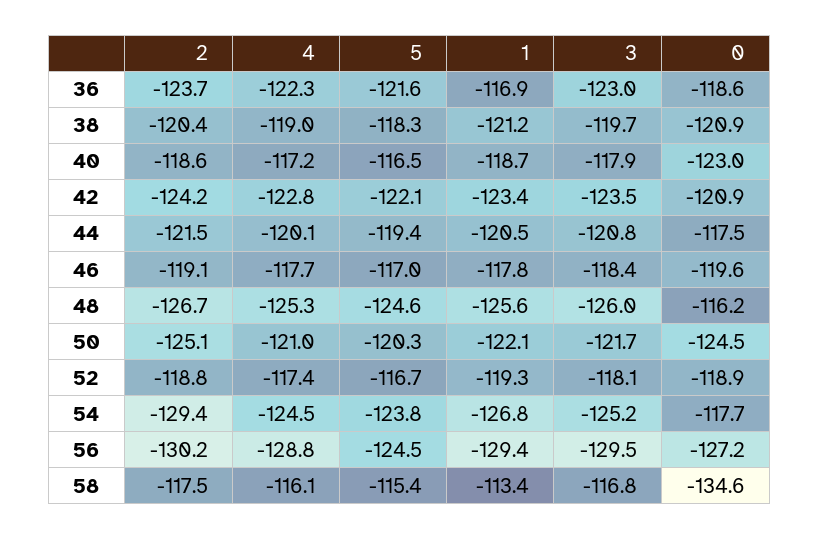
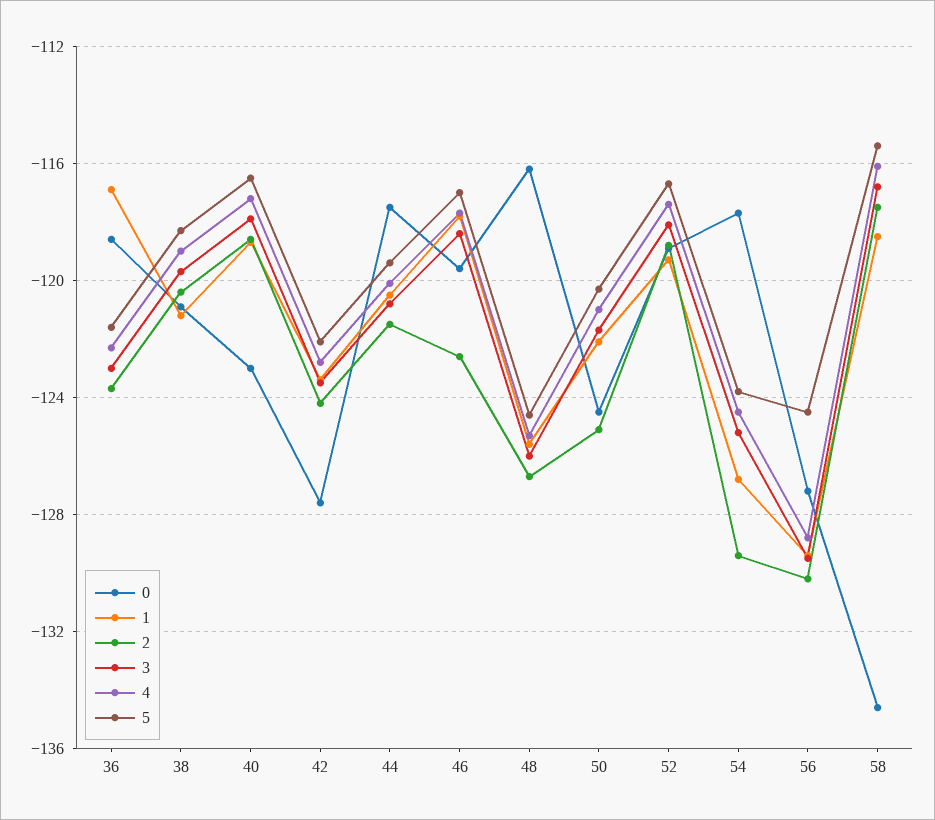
  {
    "2": {
      "36": -123.7,
      "38": -120.4,
      "40": -118.6,
      "42": -124.2,
      "44": -121.5,
-     "46": -119.1,
+     "46": -122.5,
      "48": -126.7,
      "50": -125.1,
      "52": -118.8,
      "54": -129.4,
      "56": -130.2,
      "58": -117.5
    },
    "4": {
      "36": -122.3,
      "38": -119,
      "40": -117.2,
      "42": -122.8,
      "44": -120.1,
      "46": -117.7,
      "48": -125.3,
      "50": -121,
      "52": -117.4,
      "54": -124.5,
      "56": -128.8,
      "58": -116.1
    },
    "5": {
      "36": -121.6,
      "38": -118.3,
      "40": -116.5,
      "42": -122.1,
      "44": -119.4,
      "46": -117,
      "48": -124.6,
      "50": -120.3,
      "52": -116.7,
      "54": -123.8,
      "56": -124.5,
      "58": -115.4
    },
    "1": {
      "36": -116.9,
      "38": -121.2,
      "40": -118.7,
      "42": -123.4,
      "44": -120.5,
      "46": -117.8,
      "48": -125.6,
      "50": -122.1,
      "52": -119.3,
      "54": -126.8,
      "56": -129.4,
-     "58": -113.4
+     "58": -118.5
    },
    "3": {
      "36": -123,
      "38": -119.7,
      "40": -117.9,
      "42": -123.5,
      "44": -120.8,
      "46": -118.4,
      "48": -126,
      "50": -121.7,
      "52": -118.1,
      "54": -125.2,
      "56": -129.5,
      "58": -116.8
    },
    "0": {
      "36": -118.6,
      "38": -120.9,
      "40": -123,
-     "42": -120.9,
+     "42": -127.5,
      "44": -117.5,
      "46": -119.6,
      "48": -116.2,
      "50": -124.5,
      "52": -118.9,
      "54": -117.7,
      "56": -127.2,
      "58": -134.6
    }
  }

